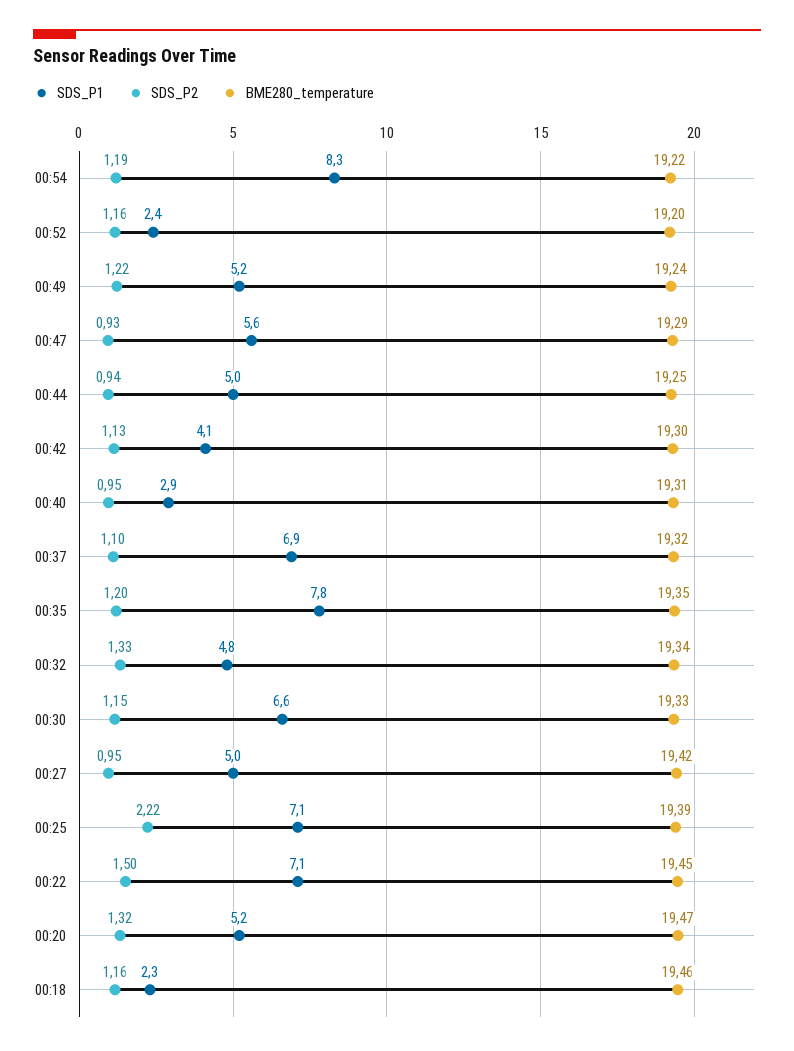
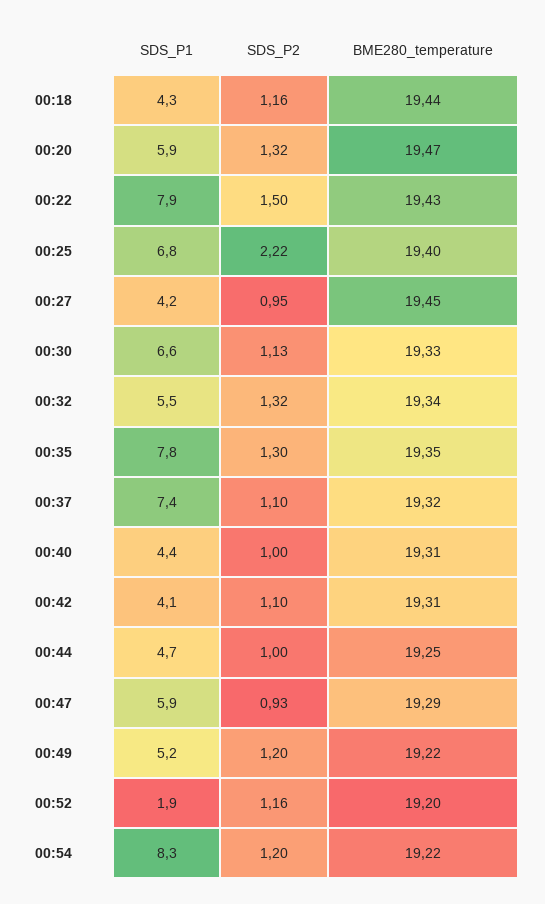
  {
    "SDS_P1": {
      "00:54": 8.3,
-     "00:52": 2.4,
+     "00:52": 1.9,
      "00:49": 5.2,
-     "00:47": 5.6,
+     "00:47": 5.9,
-     "00:44": 5,
+     "00:44": 4.7,
      "00:42": 4.1,
-     "00:40": 2.9,
+     "00:40": 4.4,
-     "00:37": 6.9,
+     "00:37": 7.4,
      "00:35": 7.8,
-     "00:32": 4.8,
+     "00:32": 5.5,
      "00:30": 6.6,
-     "00:27": 5,
+     "00:27": 4.2,
-     "00:25": 7.1,
+     "00:25": 6.8,
-     "00:22": 7.1,
+     "00:22": 7.9,
-     "00:20": 5.2,
+     "00:20": 5.9,
-     "00:18": 2.3
+     "00:18": 4.3
    },
    "SDS_P2": {
-     "00:54": 1.19,
+     "00:54": 1.2,
      "00:52": 1.16,
-     "00:49": 1.22,
+     "00:49": 1.2,
      "00:47": 0.93,
-     "00:44": 0.94,
+     "00:44": 1,
-     "00:42": 1.13,
+     "00:42": 1.1,
-     "00:40": 0.95,
+     "00:40": 1,
      "00:37": 1.1,
-     "00:35": 1.2,
+     "00:35": 1.3,
-     "00:32": 1.33,
+     "00:32": 1.32,
-     "00:30": 1.15,
+     "00:30": 1.13,
      "00:27": 0.95,
      "00:25": 2.22,
      "00:22": 1.5,
      "00:20": 1.32,
      "00:18": 1.16
    },
    "BME280_temperature": {
      "00:54": 19.22,
      "00:52": 19.2,
-     "00:49": 19.24,
+     "00:49": 19.22,
      "00:47": 19.29,
      "00:44": 19.25,
-     "00:42": 19.3,
+     "00:42": 19.31,
      "00:40": 19.31,
      "00:37": 19.32,
      "00:35": 19.35,
      "00:32": 19.34,
      "00:30": 19.33,
-     "00:27": 19.42,
+     "00:27": 19.45,
-     "00:25": 19.39,
+     "00:25": 19.4,
-     "00:22": 19.45,
+     "00:22": 19.43,
      "00:20": 19.47,
-     "00:18": 19.46
+     "00:18": 19.44
    }
  }

